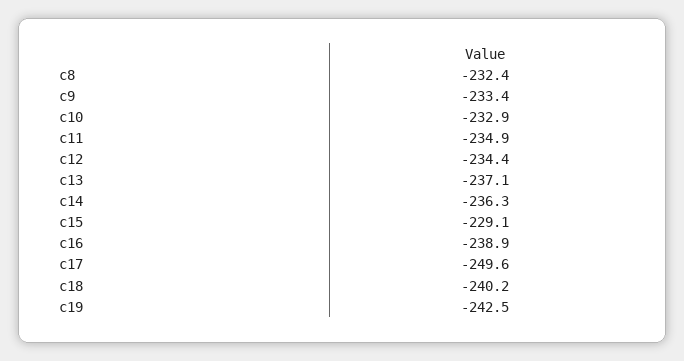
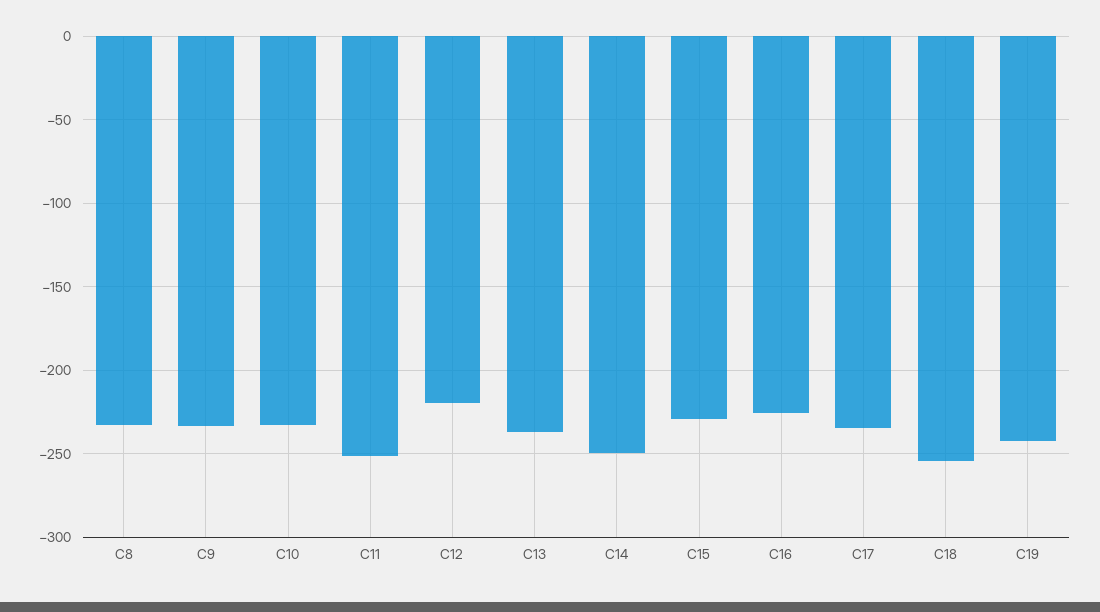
  {
    "c8": -232.4,
    "c9": -233.4,
    "c10": -232.9,
-   "c11": -234.9,
+   "c11": -250,
-   "c12": -234.4,
+   "c12": -220,
    "c13": -237.1,
-   "c14": -236.3,
+   "c14": -250,
    "c15": -229.1,
-   "c16": -238.9,
+   "c16": -225,
-   "c17": -249.6,
+   "c17": -235,
-   "c18": -240.2,
+   "c18": -255,
    "c19": -242.5
  }

